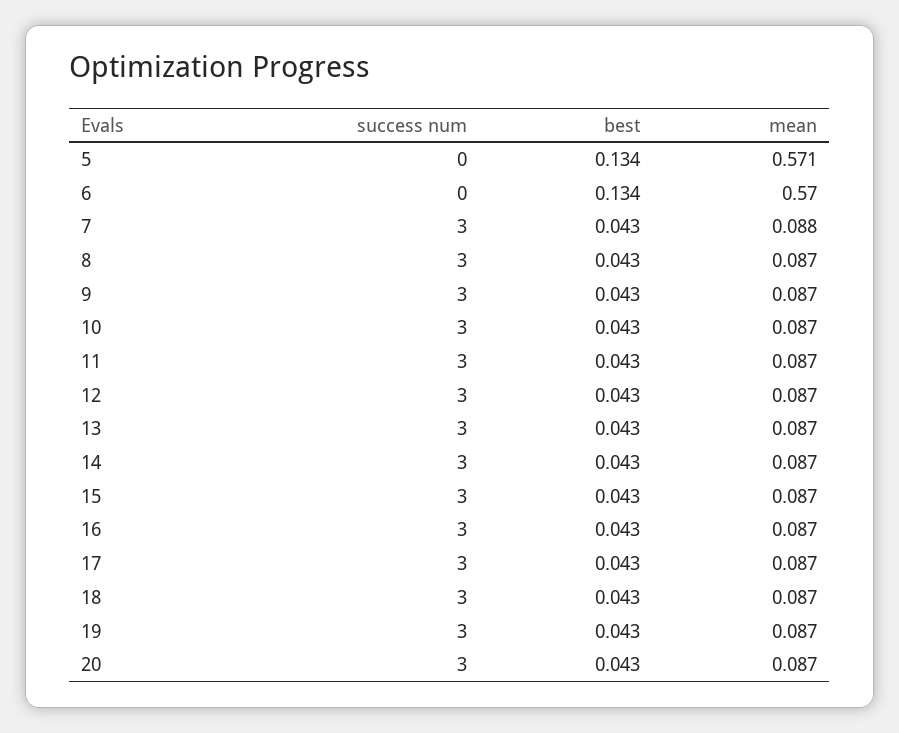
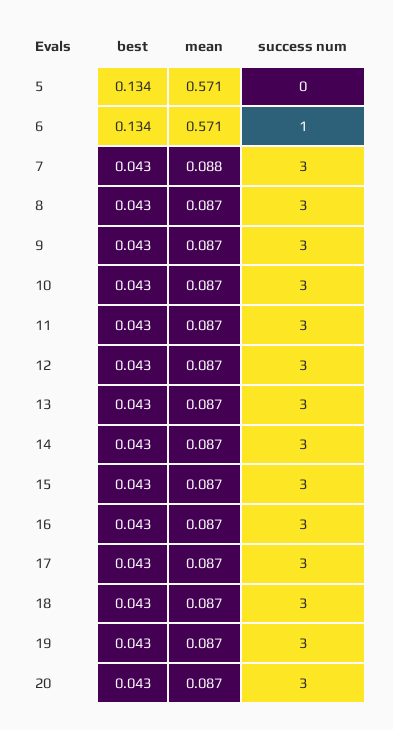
  {
    "success num": {
      "5": 0,
-     "6": 0,
+     "6": 1,
      "7": 3,
      "8": 3,
      "9": 3,
      "10": 3,
      "11": 3,
      "12": 3,
      "13": 3,
      "14": 3,
      "15": 3,
      "16": 3,
      "17": 3,
      "18": 3,
      "19": 3,
      "20": 3
    },
    "best": {
      "5": 0.134,
      "6": 0.134,
      "7": 0.043,
      "8": 0.043,
      "9": 0.043,
      "10": 0.043,
      "11": 0.043,
      "12": 0.043,
      "13": 0.043,
      "14": 0.043,
      "15": 0.043,
      "16": 0.043,
      "17": 0.043,
      "18": 0.043,
      "19": 0.043,
      "20": 0.043
    },
    "mean": {
      "5": 0.571,
-     "6": 0.57,
+     "6": 0.571,
      "7": 0.088,
      "8": 0.087,
      "9": 0.087,
      "10": 0.087,
      "11": 0.087,
      "12": 0.087,
      "13": 0.087,
      "14": 0.087,
      "15": 0.087,
      "16": 0.087,
      "17": 0.087,
      "18": 0.087,
      "19": 0.087,
      "20": 0.087
    }
  }

